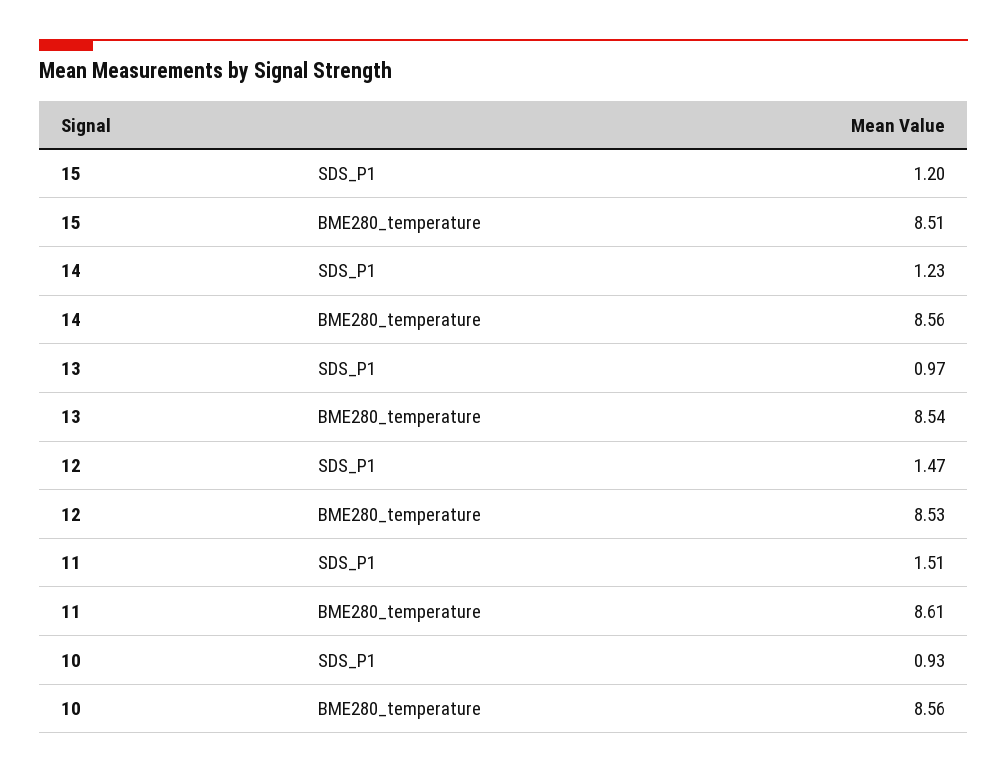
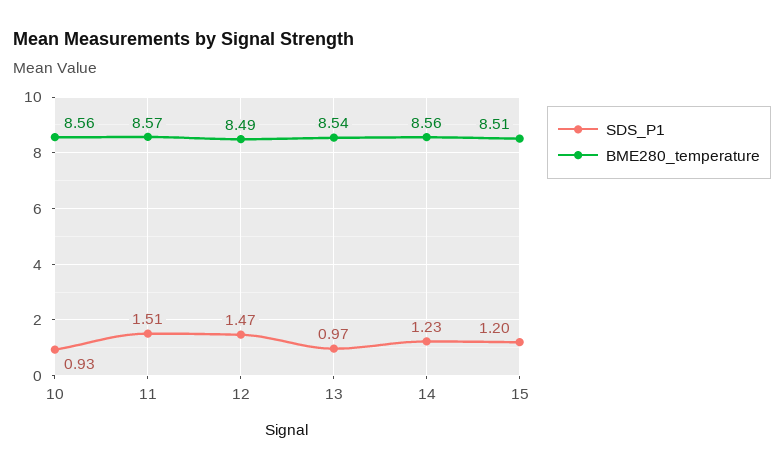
  {
    "SDS_P1": {
      "15": 1.2,
      "14": 1.23,
      "13": 0.97,
      "12": 1.47,
      "11": 1.51,
      "10": 0.93
    },
    "BME280_temperature": {
      "15": 8.51,
      "14": 8.56,
      "13": 8.54,
-     "12": 8.53,
+     "12": 8.49,
-     "11": 8.61,
+     "11": 8.57,
      "10": 8.56
    }
  }

